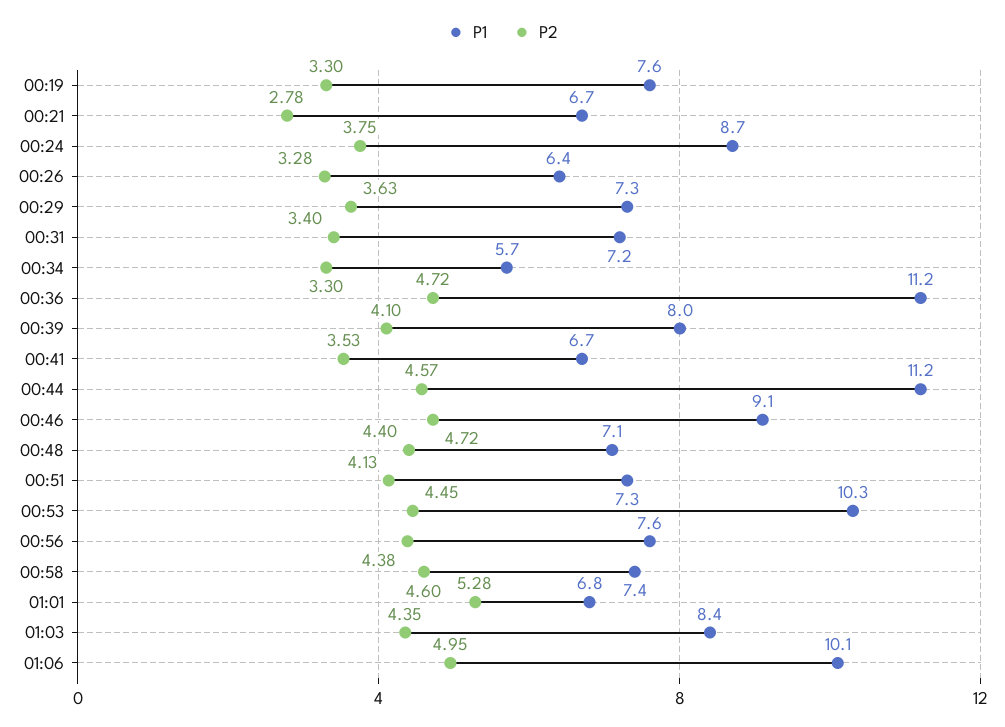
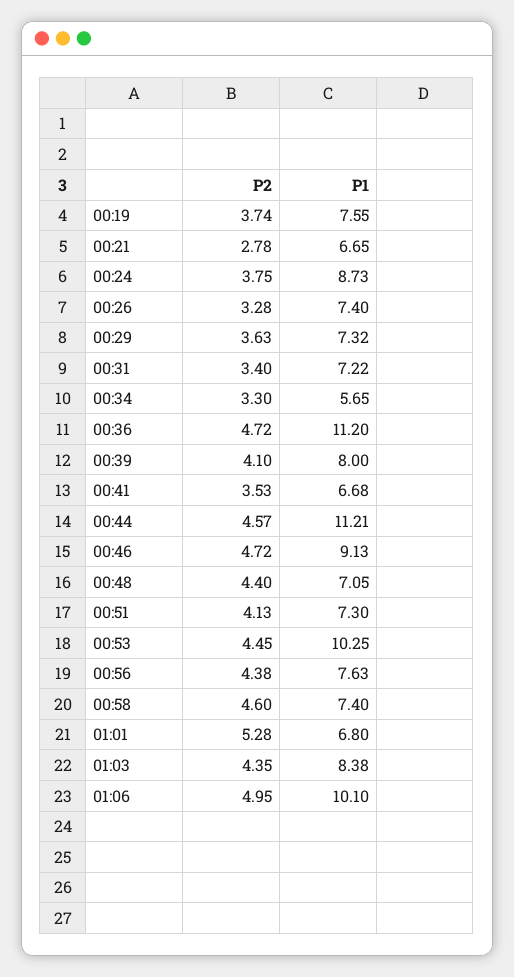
  {
    "P1": {
      "00:19": 7.55,
      "00:21": 6.65,
      "00:24": 8.73,
-     "00:26": 6.4,
+     "00:26": 7.4,
      "00:29": 7.32,
      "00:31": 7.22,
      "00:34": 5.65,
      "00:36": 11.2,
      "00:39": 8,
      "00:41": 6.68,
      "00:44": 11.21,
      "00:46": 9.13,
      "00:48": 7.05,
      "00:51": 7.3,
      "00:53": 10.25,
      "00:56": 7.63,
      "00:58": 7.4,
      "01:01": 6.8,
      "01:03": 8.38,
      "01:06": 10.1
    },
    "P2": {
-     "00:19": 3.3,
+     "00:19": 3.74,
      "00:21": 2.78,
      "00:24": 3.75,
      "00:26": 3.28,
      "00:29": 3.63,
      "00:31": 3.4,
      "00:34": 3.3,
      "00:36": 4.72,
      "00:39": 4.1,
      "00:41": 3.53,
      "00:44": 4.57,
      "00:46": 4.72,
      "00:48": 4.4,
      "00:51": 4.13,
      "00:53": 4.45,
      "00:56": 4.38,
      "00:58": 4.6,
      "01:01": 5.28,
      "01:03": 4.35,
      "01:06": 4.95
    }
  }

